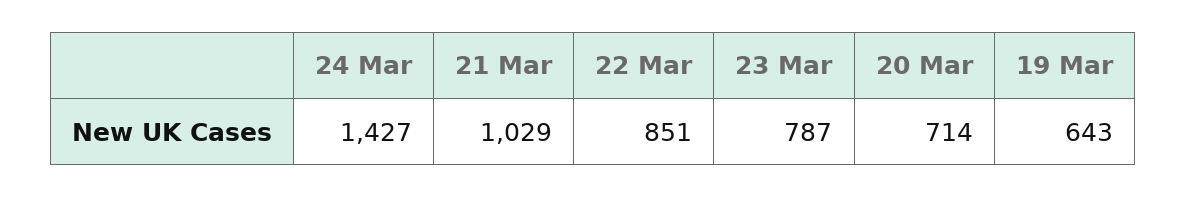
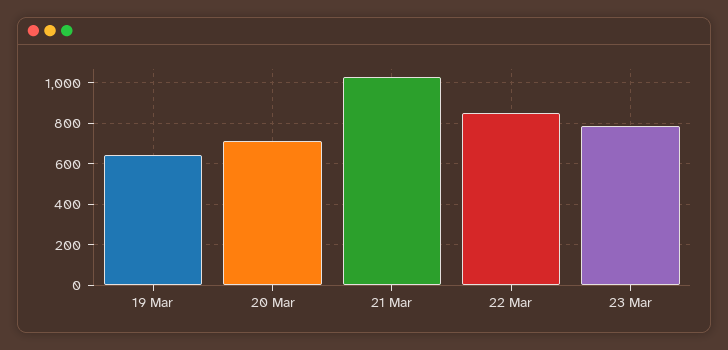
  {
-   "24 Mar": 1427,
    "21 Mar": 1029,
    "22 Mar": 851,
    "23 Mar": 787,
    "20 Mar": 714,
    "19 Mar": 643
  }

